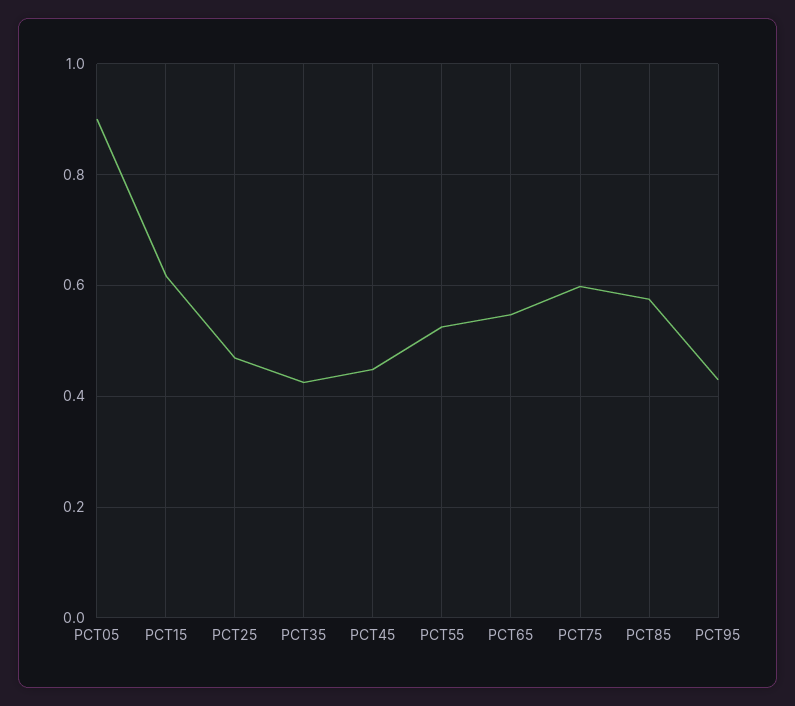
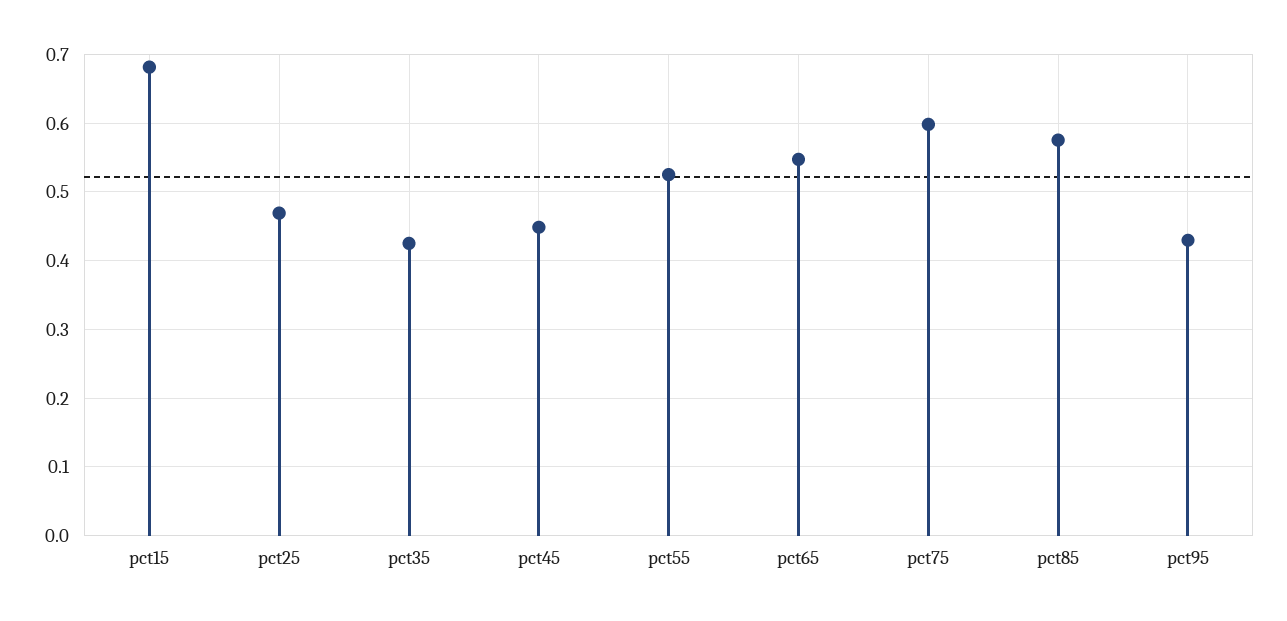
  {
-   "PCT05": 0.9,
-   "PCT15": 0.62,
+   "PCT15": 0.68,
    "PCT25": 0.47,
    "PCT35": 0.43,
    "PCT45": 0.45,
    "PCT55": 0.53,
    "PCT65": 0.55,
    "PCT75": 0.6,
    "PCT85": 0.58,
    "PCT95": 0.43
  }

